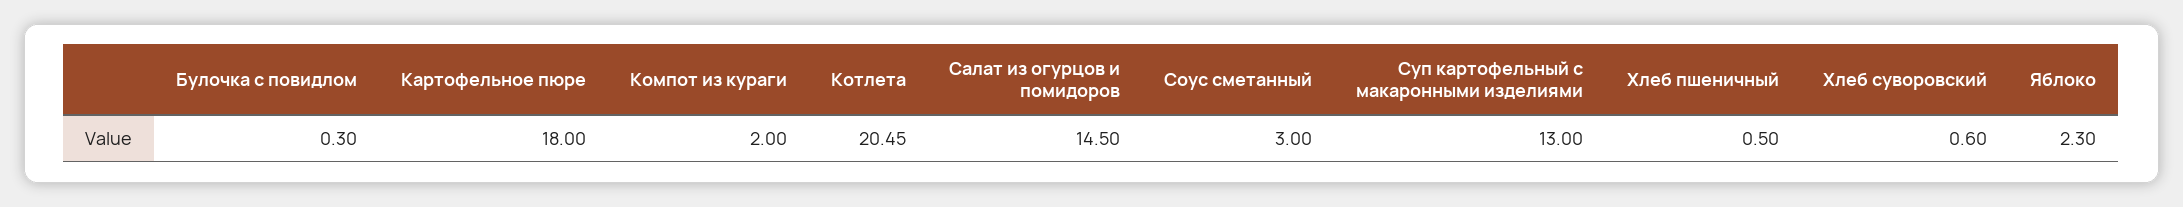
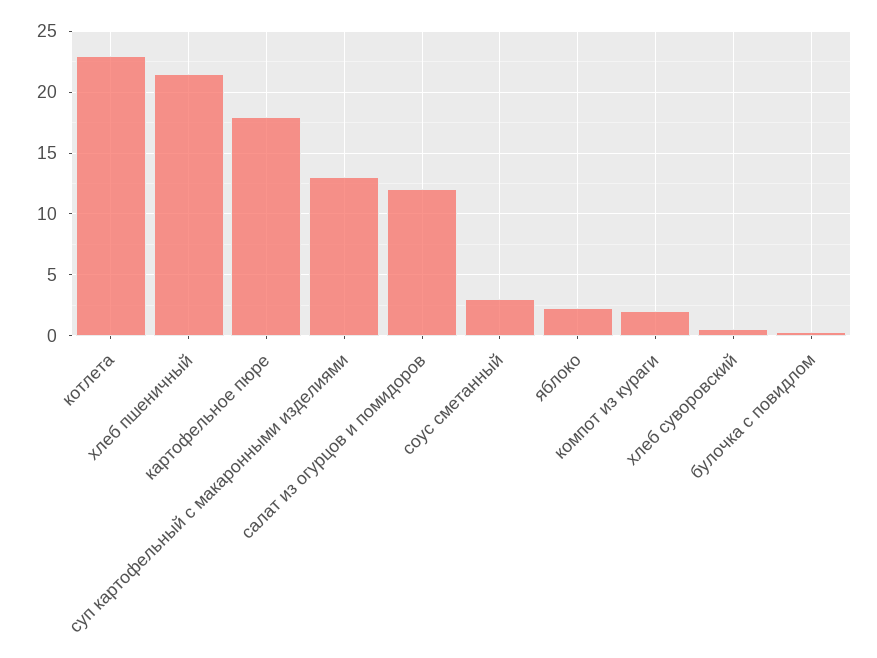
  {
    "Булочка с повидлом": 0.3,
    "Картофельное пюре": 18,
    "Компот из кураги": 2,
-   "Котлета": 20.45,
+   "Котлета": 23,
-   "Салат из огурцов и помидоров": 14.5,
+   "Салат из огурцов и помидоров": 12,
    "Соус сметанный": 3,
    "Суп картофельный с макаронными изделиями": 13,
-   "Хлеб пшеничный": 0.5,
+   "Хлеб пшеничный": 21.5,
    "Хлеб суворовский": 0.6,
    "Яблоко": 2.3
  }

